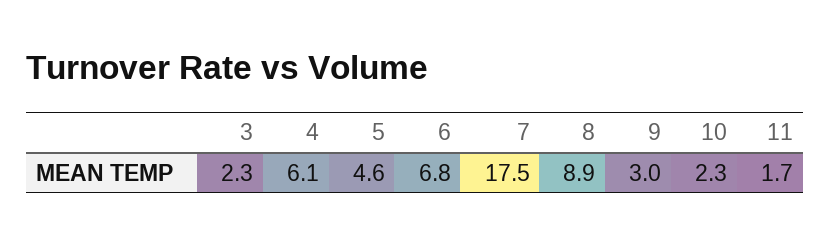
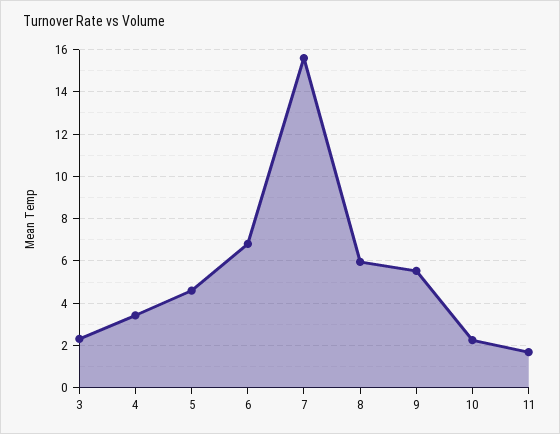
  {
    "3": 2.3,
-   "4": 6.1,
+   "4": 3.5,
    "5": 4.6,
    "6": 6.8,
-   "7": 17.5,
+   "7": 15.5,
-   "8": 8.9,
+   "8": 6,
-   "9": 3,
+   "9": 5.5,
    "10": 2.3,
    "11": 1.7
  }

